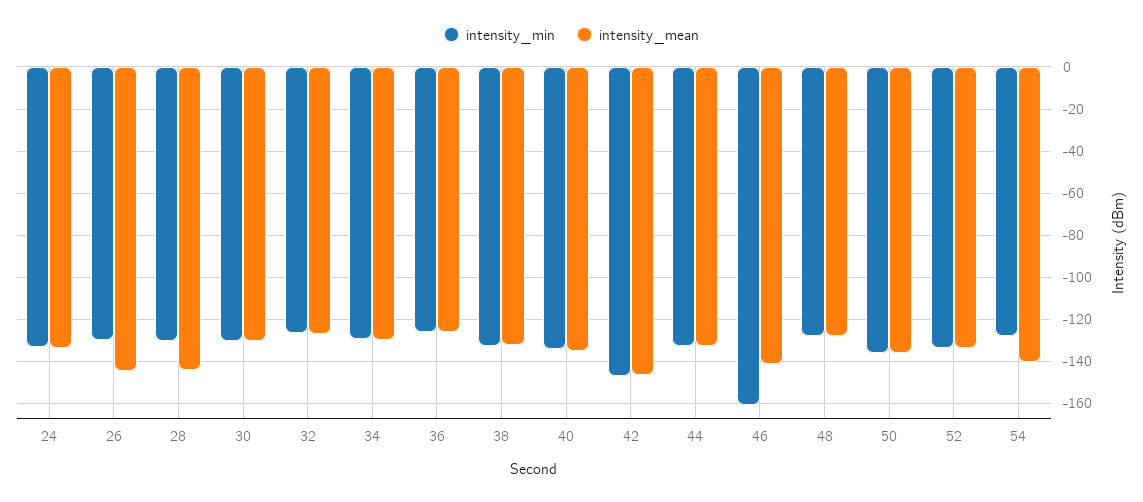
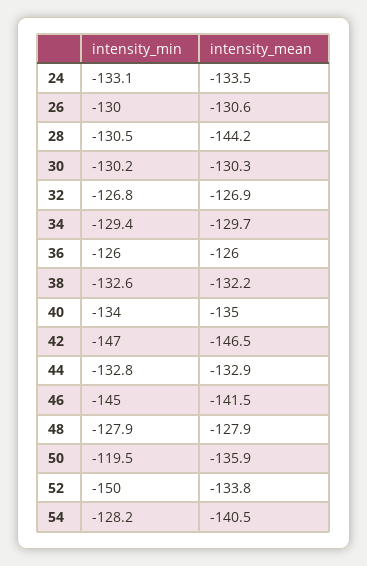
  {
    "intensity_min": {
      "24": -133.1,
      "26": -130,
      "28": -130.5,
      "30": -130.2,
      "32": -126.8,
      "34": -129.4,
      "36": -126,
      "38": -132.6,
      "40": -134,
      "42": -147,
      "44": -132.8,
-     "46": -160,
+     "46": -145,
      "48": -127.9,
-     "50": -135,
+     "50": -119.5,
-     "52": -135,
+     "52": -150,
      "54": -128.2
    },
    "intensity_mean": {
      "24": -133.5,
-     "26": -145,
+     "26": -130.6,
      "28": -144.2,
      "30": -130.3,
      "32": -126.9,
      "34": -129.7,
      "36": -126,
      "38": -132.2,
      "40": -135,
      "42": -146.5,
      "44": -132.9,
      "46": -141.5,
      "48": -127.9,
      "50": -135.9,
      "52": -133.8,
      "54": -140.5
    }
  }

